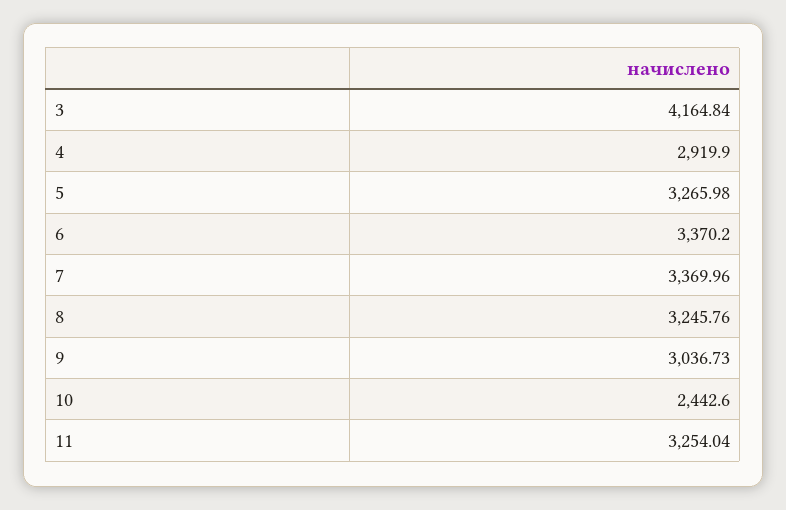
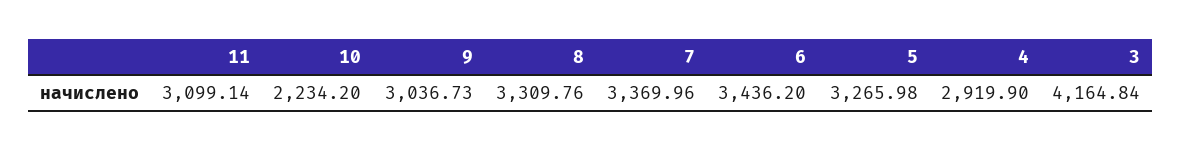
  {
    "3": 4164.84,
    "4": 2919.9,
    "5": 3265.98,
-   "6": 3370.2,
+   "6": 3436.2,
    "7": 3369.96,
-   "8": 3245.76,
+   "8": 3309.76,
    "9": 3036.73,
-   "10": 2442.6,
+   "10": 2234.2,
-   "11": 3254.04
+   "11": 3099.14
  }

